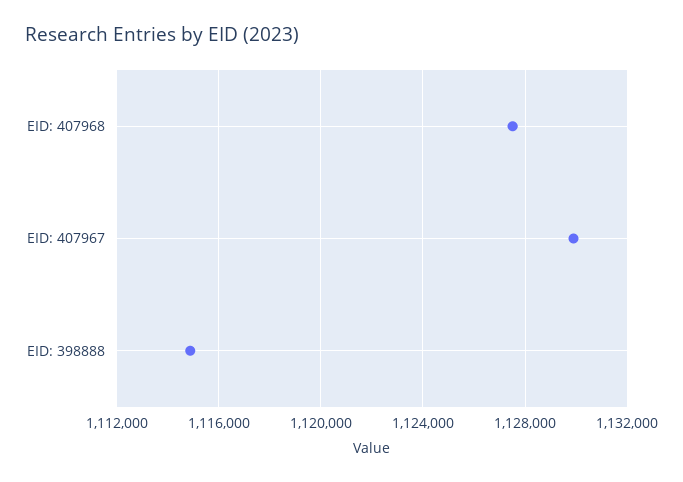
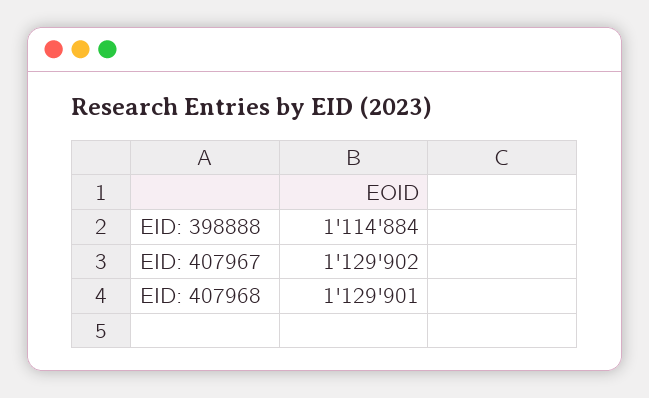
  {
-   "EID: 407968": 1127500,
+   "EID: 407968": 1129901,
    "EID: 407967": 1129902,
    "EID: 398888": 1114884
  }

